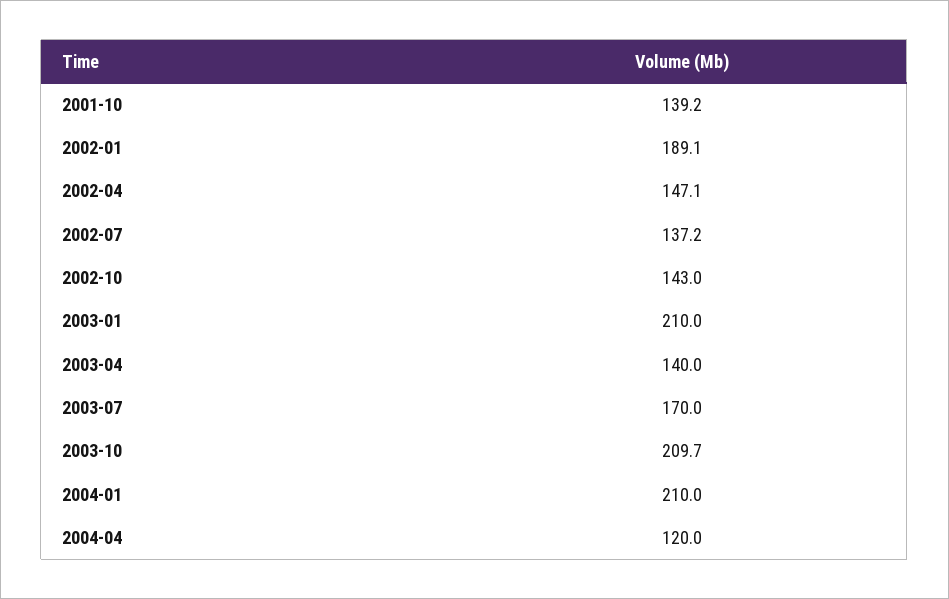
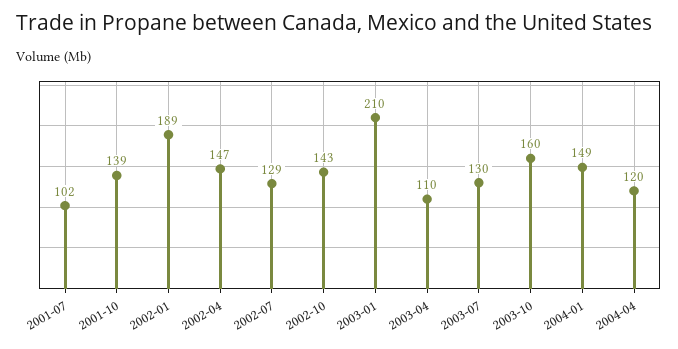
  {
    "2001-10": 139.2,
    "2002-01": 189.1,
    "2002-04": 147.1,
-   "2002-07": 137.2,
+   "2002-07": 129,
    "2002-10": 143,
    "2003-01": 210,
-   "2003-04": 140,
+   "2003-04": 110,
-   "2003-07": 170,
+   "2003-07": 130,
-   "2003-10": 209.7,
+   "2003-10": 160,
-   "2004-01": 210,
+   "2004-01": 149,
-   "2004-04": 120
+   "2004-04": 120,
+   "2001-07": 102
  }

